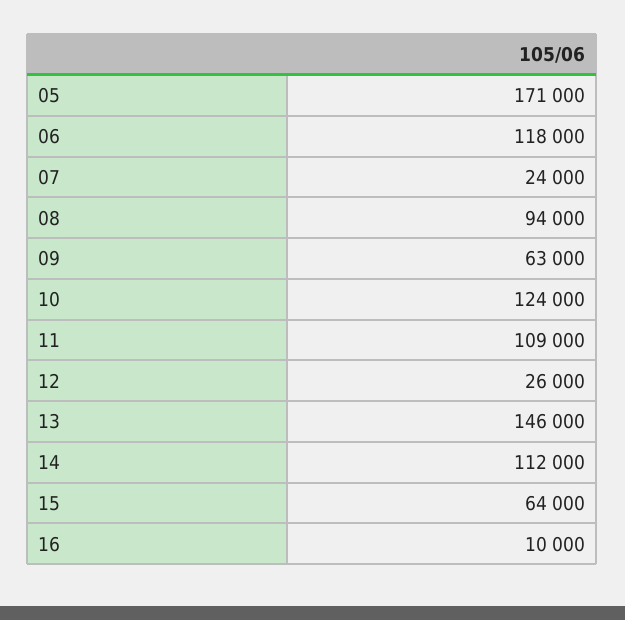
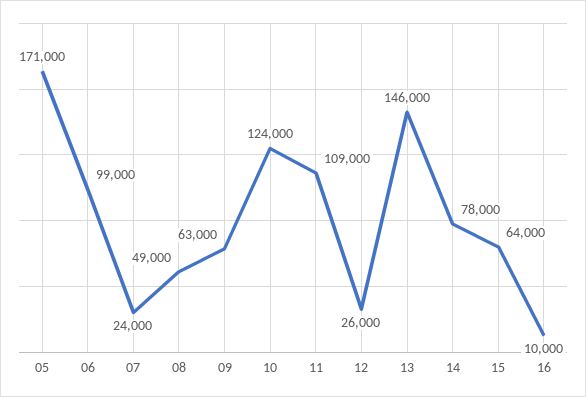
  {
    "05": 171000,
-   "06": 118000,
+   "06": 99000,
    "07": 24000,
-   "08": 94000,
+   "08": 49000,
    "09": 63000,
    "10": 124000,
    "11": 109000,
    "12": 26000,
    "13": 146000,
-   "14": 112000,
+   "14": 78000,
    "15": 64000,
    "16": 10000
  }

